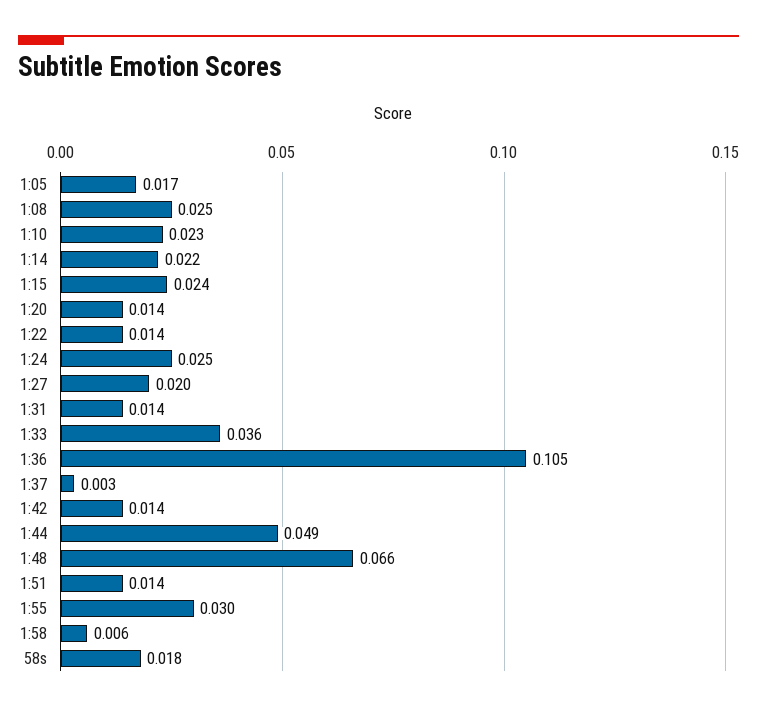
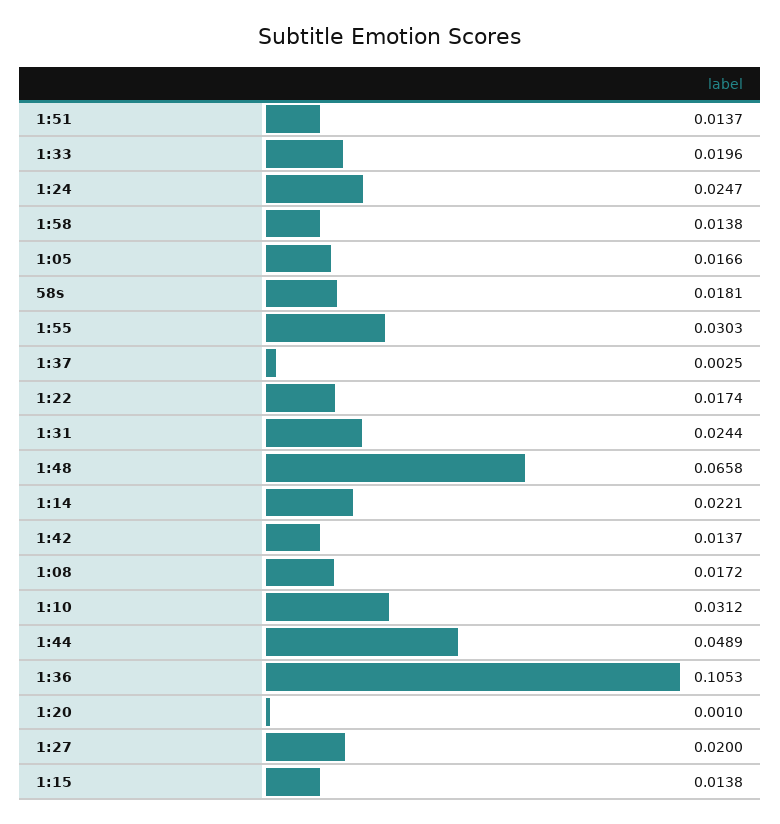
  {
    "1:05": 0.0166,
-   "1:08": 0.025,
+   "1:08": 0.0172,
-   "1:10": 0.023,
+   "1:10": 0.0312,
    "1:14": 0.0221,
-   "1:15": 0.024,
+   "1:15": 0.0138,
-   "1:20": 0.014,
+   "1:20": 0.001,
-   "1:22": 0.014,
+   "1:22": 0.0174,
    "1:24": 0.0247,
    "1:27": 0.02,
-   "1:31": 0.014,
+   "1:31": 0.0244,
-   "1:33": 0.036,
+   "1:33": 0.0196,
    "1:36": 0.1053,
    "1:37": 0.0025,
    "1:42": 0.0137,
    "1:44": 0.0489,
    "1:48": 0.0658,
    "1:51": 0.0137,
    "1:55": 0.0303,
-   "1:58": 0.006,
+   "1:58": 0.0138,
    "58s": 0.0181
  }

